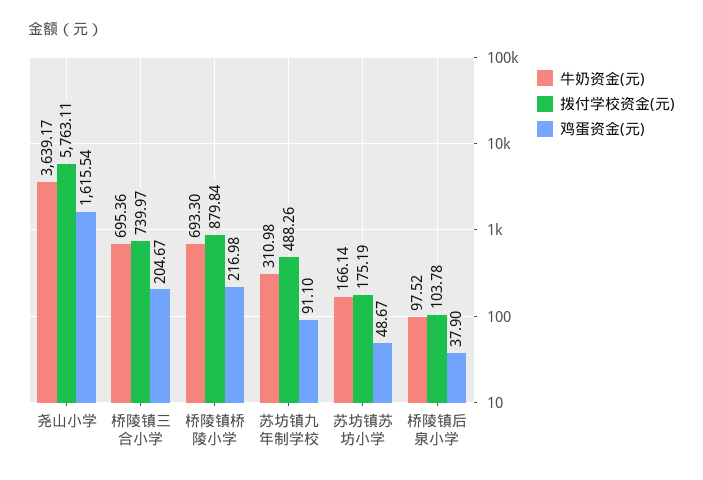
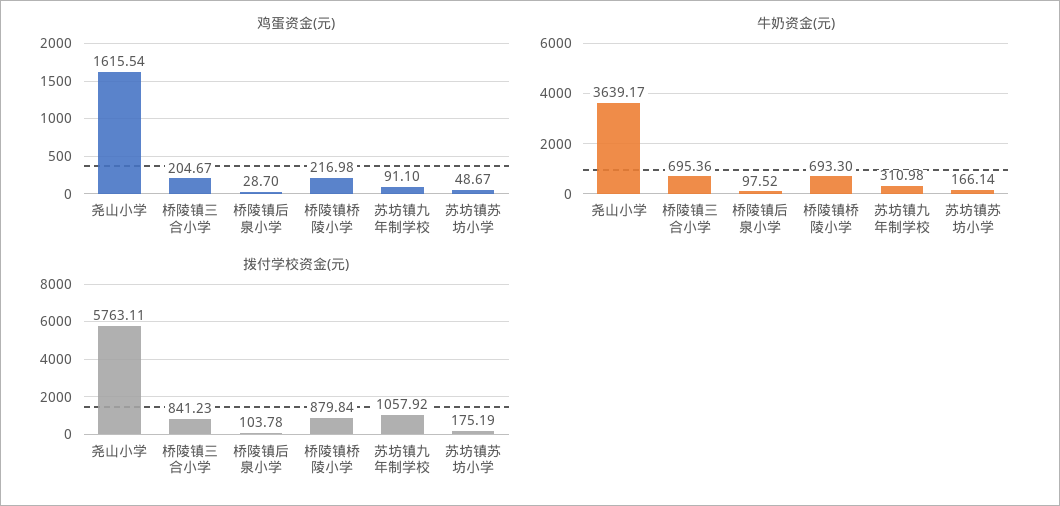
  {
    "牛奶资金(元)": {
      "尧山小学": 3639.17,
      "桥陵镇三合小学": 695.36,
      "桥陵镇桥陵小学": 693.3,
      "苏坊镇九年制学校": 310.98,
      "苏坊镇苏坊小学": 166.14,
      "桥陵镇后泉小学": 97.52
    },
    "拨付学校资金(元)": {
      "尧山小学": 5763.11,
-     "桥陵镇三合小学": 739.97,
+     "桥陵镇三合小学": 841.23,
      "桥陵镇桥陵小学": 879.84,
-     "苏坊镇九年制学校": 488.26,
+     "苏坊镇九年制学校": 1057.92,
      "苏坊镇苏坊小学": 175.19,
      "桥陵镇后泉小学": 103.78
    },
    "鸡蛋资金(元)": {
      "尧山小学": 1615.54,
      "桥陵镇三合小学": 204.67,
      "桥陵镇桥陵小学": 216.98,
      "苏坊镇九年制学校": 91.1,
      "苏坊镇苏坊小学": 48.67,
-     "桥陵镇后泉小学": 37.9
+     "桥陵镇后泉小学": 28.7
    }
  }

